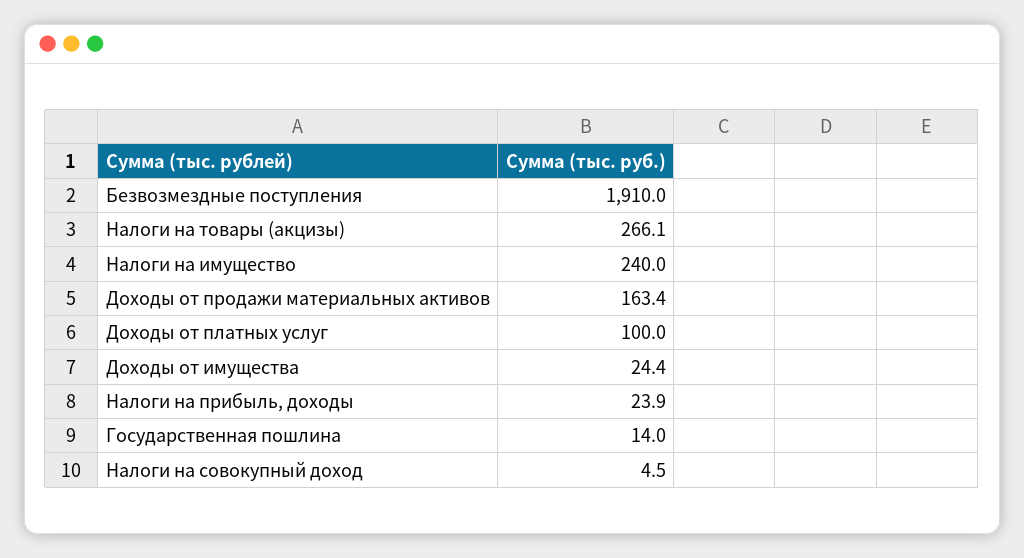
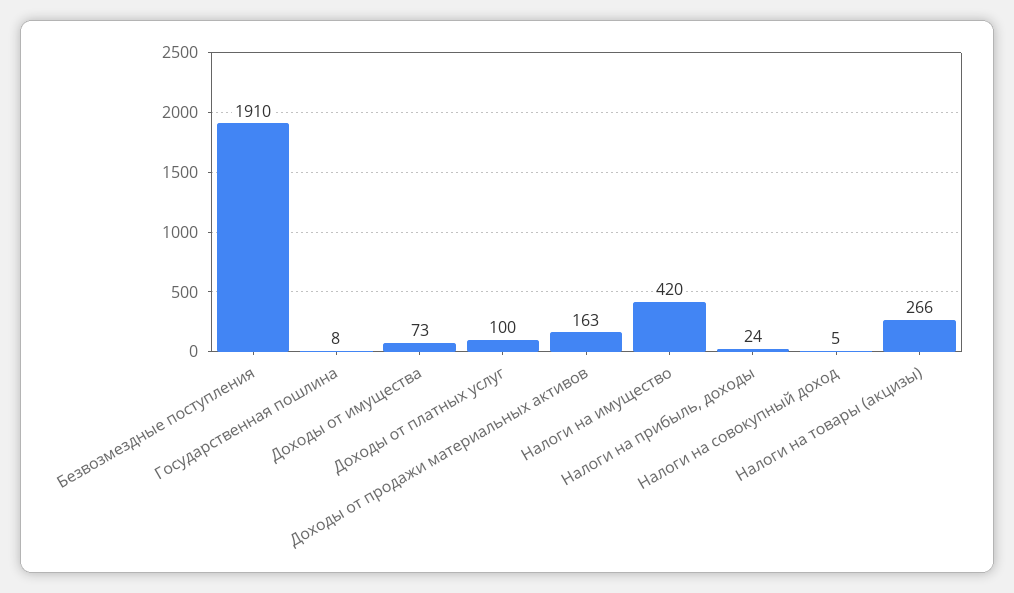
  {
    "Безвозмездные поступления": 1910,
    "Налоги на товары (акцизы)": 266.1,
-   "Налоги на имущество": 240,
+   "Налоги на имущество": 420,
    "Доходы от продажи материальных активов": 163.4,
    "Доходы от платных услуг": 100,
-   "Доходы от имущества": 24.4,
+   "Доходы от имущества": 73,
    "Налоги на прибыль, доходы": 23.9,
-   "Государственная пошлина": 14,
+   "Государственная пошлина": 8,
    "Налоги на совокупный доход": 4.5
  }

